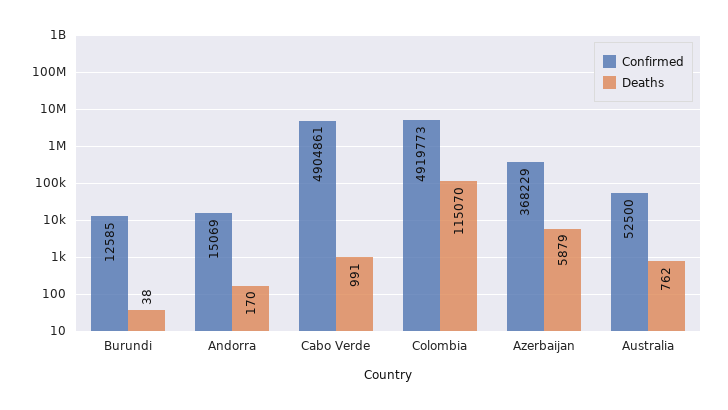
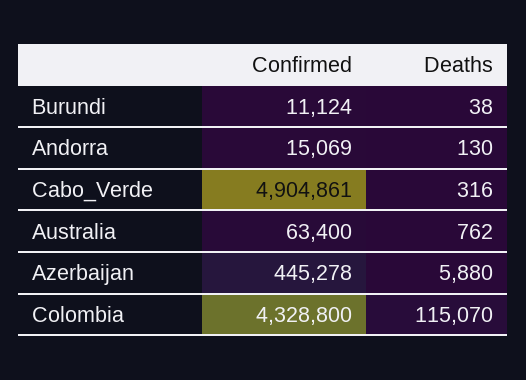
  {
    "Confirmed": {
-     "Burundi": 12585,
+     "Burundi": 11124,
      "Andorra": 15069,
      "Cabo Verde": 4904861,
-     "Colombia": 4919773,
+     "Colombia": 4328800,
-     "Azerbaijan": 368229,
+     "Azerbaijan": 445278,
-     "Australia": 52500
+     "Australia": 63400
    },
    "Deaths": {
      "Burundi": 38,
-     "Andorra": 170,
+     "Andorra": 130,
-     "Cabo Verde": 991,
+     "Cabo Verde": 316,
      "Colombia": 115070,
-     "Azerbaijan": 5879,
+     "Azerbaijan": 5880,
      "Australia": 762
    }
  }

